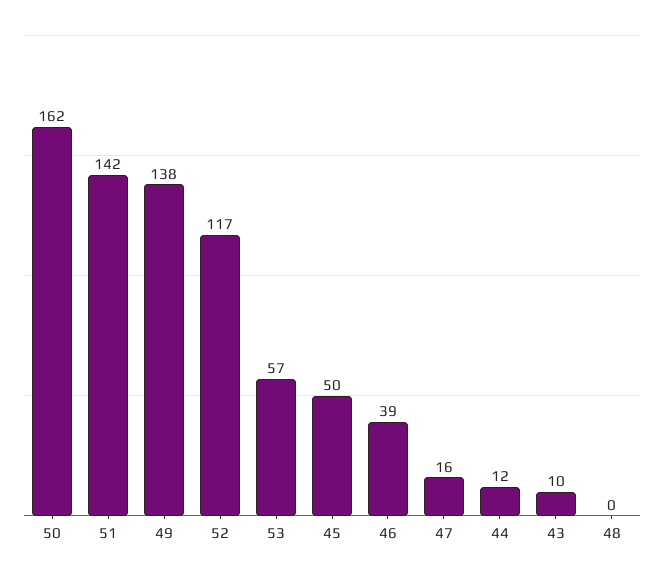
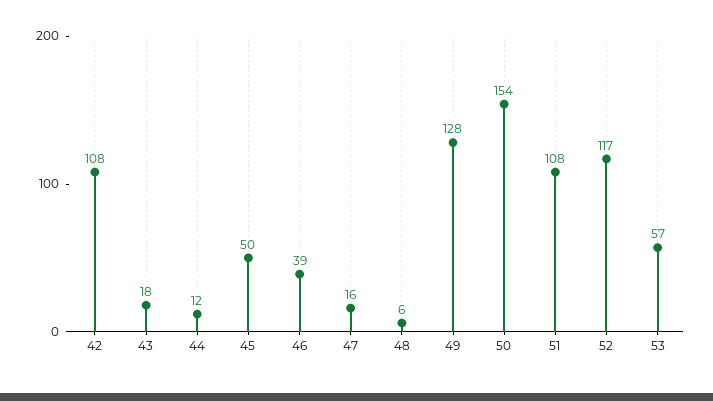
  {
-   "50": 162,
+   "50": 154,
-   "51": 142,
+   "51": 108,
-   "49": 138,
+   "49": 128,
    "52": 117,
    "53": 57,
    "45": 50,
    "46": 39,
    "47": 16,
    "44": 12,
-   "43": 10,
+   "43": 18,
-   "48": 0
+   "48": 6,
+   "42": 108
  }

